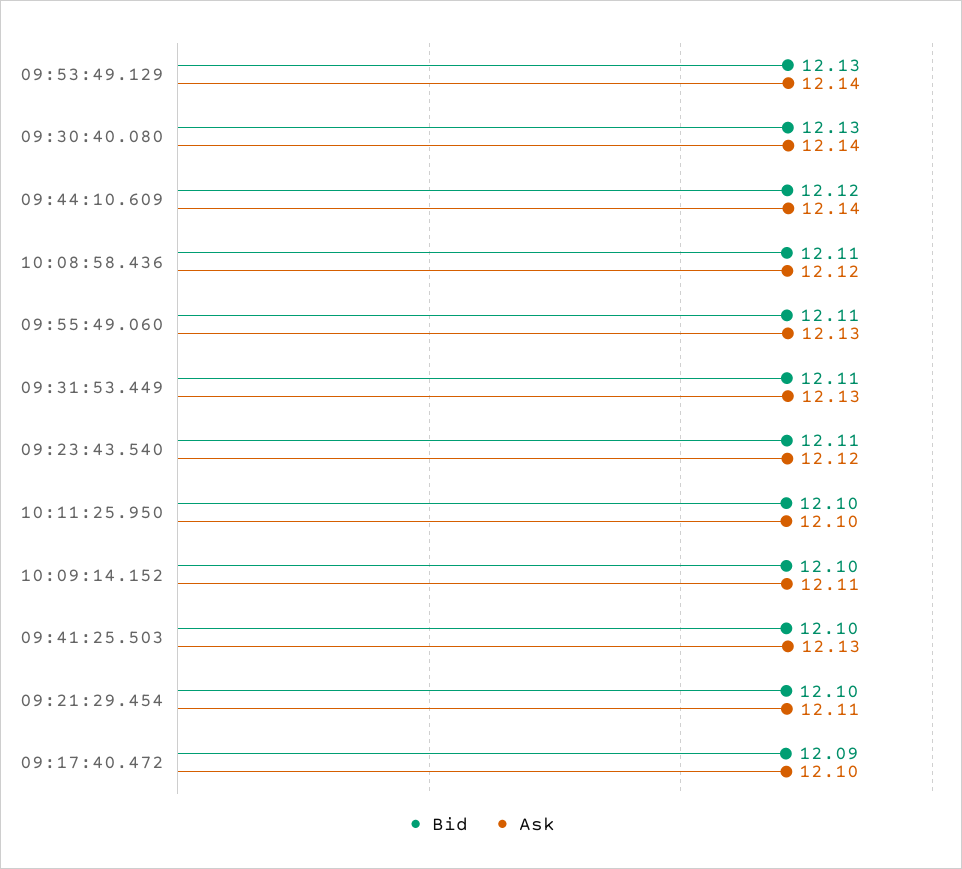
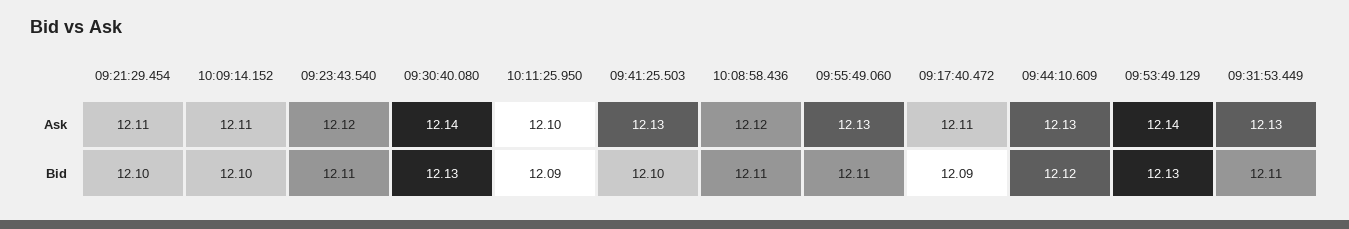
  {
    "Bid": {
      "09:53:49.129": 12.13,
      "09:30:40.080": 12.13,
      "09:44:10.609": 12.12,
      "10:08:58.436": 12.11,
      "09:55:49.060": 12.11,
      "09:31:53.449": 12.11,
      "09:23:43.540": 12.11,
-     "10:11:25.950": 12.1,
+     "10:11:25.950": 12.09,
      "10:09:14.152": 12.1,
      "09:41:25.503": 12.1,
      "09:21:29.454": 12.1,
      "09:17:40.472": 12.09
    },
    "Ask": {
      "09:53:49.129": 12.14,
      "09:30:40.080": 12.14,
-     "09:44:10.609": 12.14,
+     "09:44:10.609": 12.13,
      "10:08:58.436": 12.12,
      "09:55:49.060": 12.13,
      "09:31:53.449": 12.13,
      "09:23:43.540": 12.12,
      "10:11:25.950": 12.1,
      "10:09:14.152": 12.11,
      "09:41:25.503": 12.13,
      "09:21:29.454": 12.11,
-     "09:17:40.472": 12.1
+     "09:17:40.472": 12.11
    }
  }

